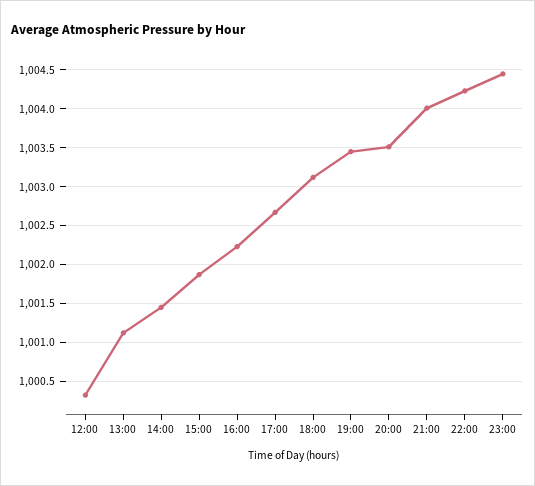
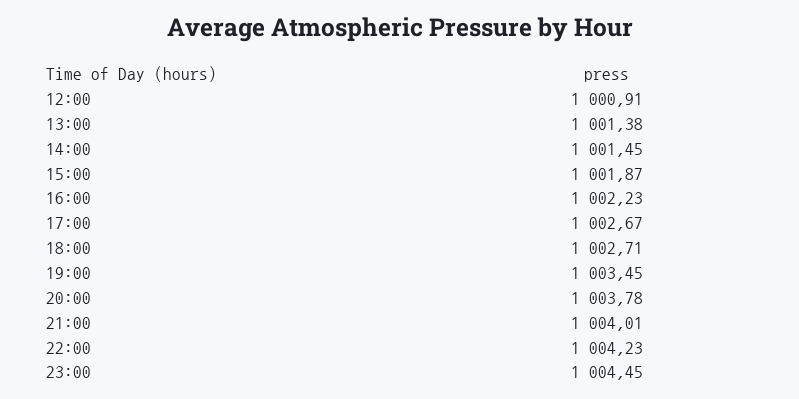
  {
-   "12:00": 1000.3,
+   "12:00": 1000.91,
-   "13:00": 1001.1,
+   "13:00": 1001.38,
    "14:00": 1001.45,
    "15:00": 1001.87,
    "16:00": 1002.23,
    "17:00": 1002.67,
-   "18:00": 1003.1,
+   "18:00": 1002.71,
    "19:00": 1003.45,
-   "20:00": 1003.5,
+   "20:00": 1003.78,
    "21:00": 1004.01,
    "22:00": 1004.23,
    "23:00": 1004.45
  }

